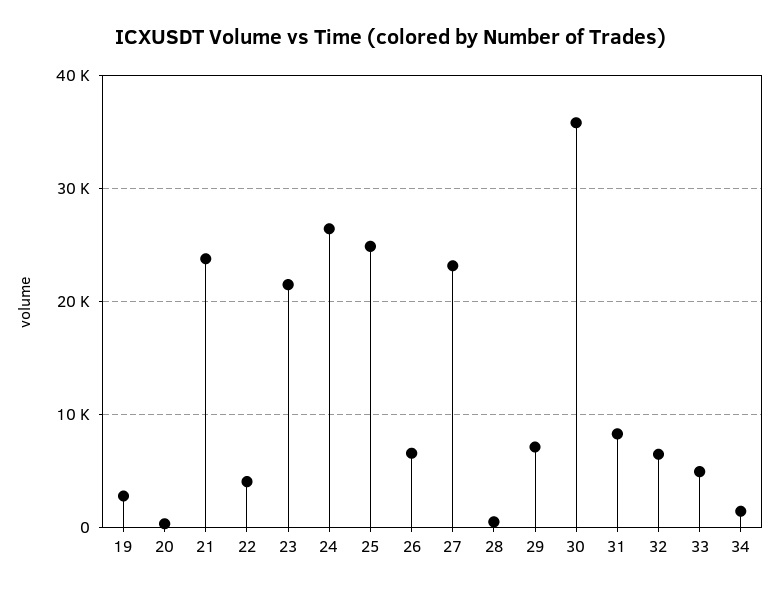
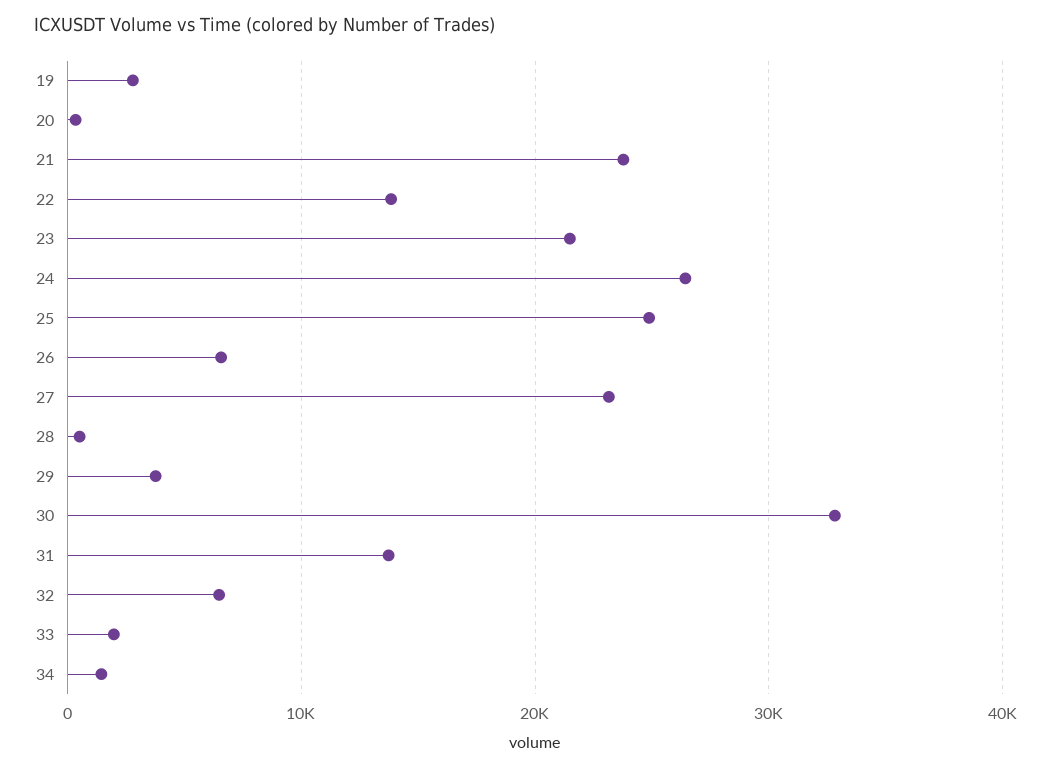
  {
    "19": 3000,
    "20": 0,
    "21": 24000,
-   "22": 4000,
+   "22": 14000,
    "23": 21000,
    "24": 26000,
    "25": 25000,
    "26": 7000,
    "27": 23000,
    "28": 1000,
-   "29": 7000,
+   "29": 4000,
-   "30": 36000,
+   "30": 33000,
-   "31": 8000,
+   "31": 14000,
    "32": 6000,
-   "33": 5000,
+   "33": 2000,
    "34": 1000
  }

